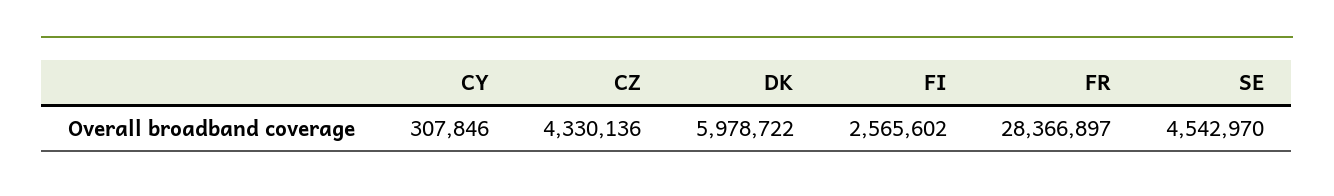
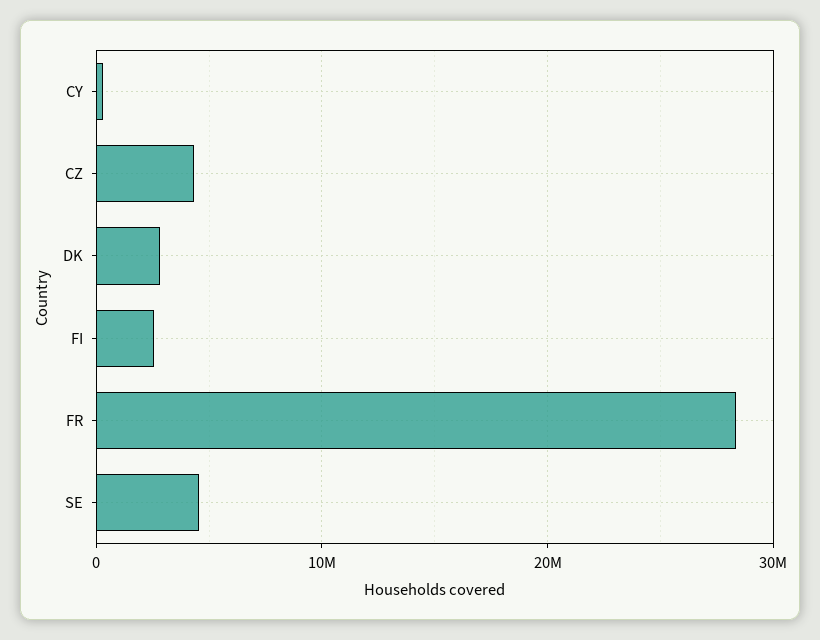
  {
    "CY": 307846,
    "CZ": 4330136,
-   "DK": 5978722,
+   "DK": 3000000,
    "FI": 2565602,
    "FR": 28366897,
    "SE": 4542970
  }

